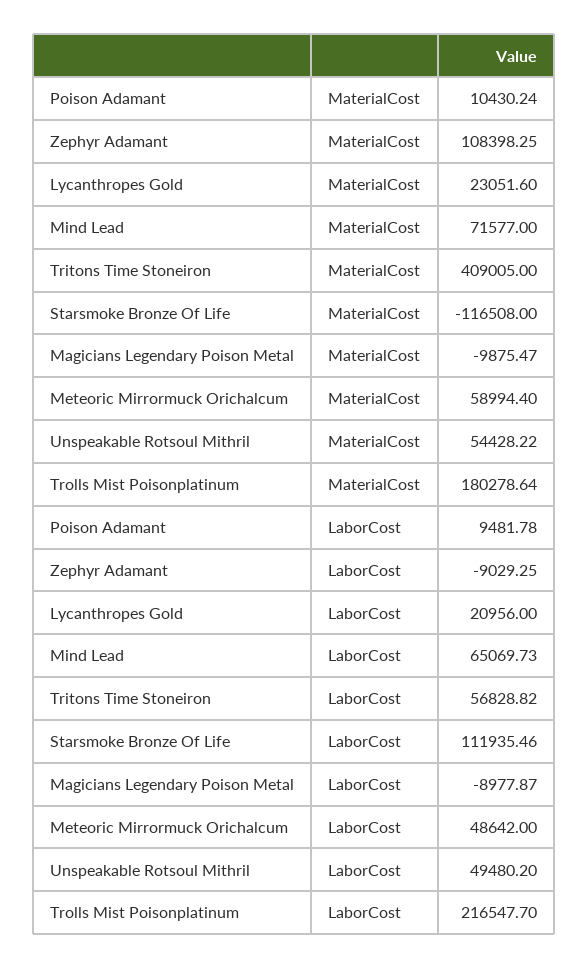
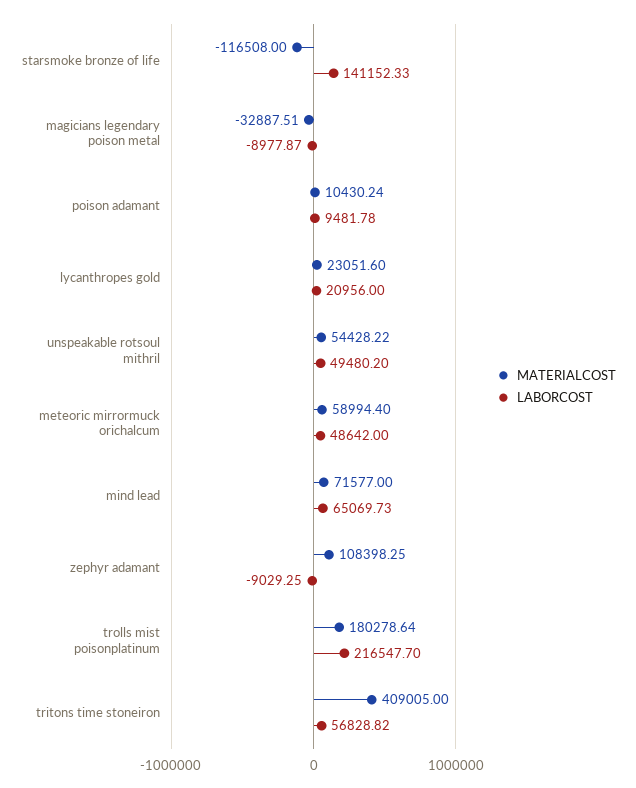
  {
    "MaterialCost": {
      "Poison Adamant": 10430.24,
      "Zephyr Adamant": 108398.25,
      "Lycanthropes Gold": 23051.6,
      "Mind Lead": 71577,
      "Tritons Time Stoneiron": 409005,
      "Starsmoke Bronze Of Life": -116508,
-     "Magicians Legendary Poison Metal": -9875.47,
+     "Magicians Legendary Poison Metal": -32887.51,
      "Meteoric Mirrormuck Orichalcum": 58994.4,
      "Unspeakable Rotsoul Mithril": 54428.22,
      "Trolls Mist Poisonplatinum": 180278.64
    },
    "LaborCost": {
      "Poison Adamant": 9481.78,
      "Zephyr Adamant": -9029.25,
      "Lycanthropes Gold": 20956,
      "Mind Lead": 65069.73,
      "Tritons Time Stoneiron": 56828.82,
-     "Starsmoke Bronze Of Life": 111935.46,
+     "Starsmoke Bronze Of Life": 141152.33,
      "Magicians Legendary Poison Metal": -8977.87,
      "Meteoric Mirrormuck Orichalcum": 48642,
      "Unspeakable Rotsoul Mithril": 49480.2,
      "Trolls Mist Poisonplatinum": 216547.7
    }
  }

